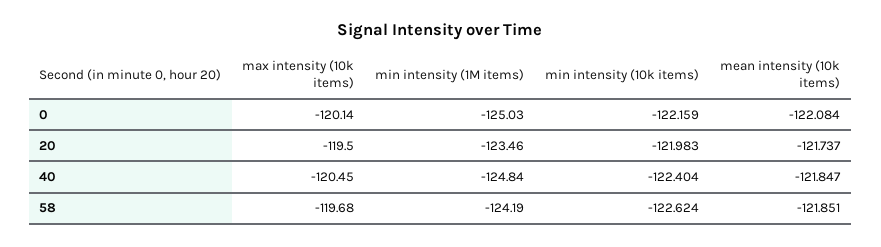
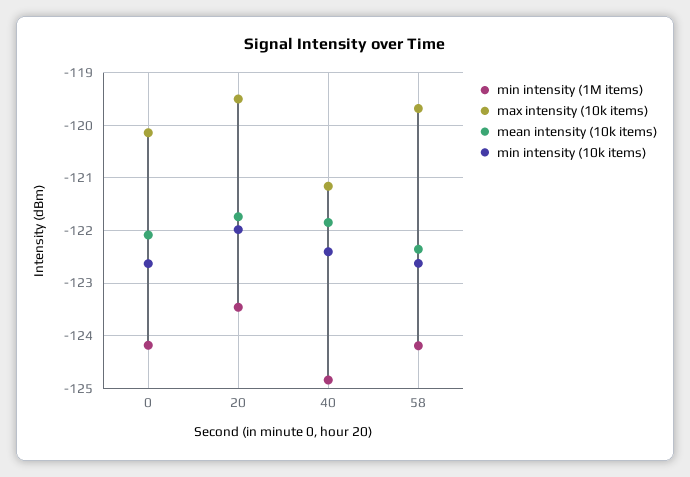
  {
    "max intensity (10k items)": {
      "0": -120.14,
      "20": -119.5,
-     "40": -120.45,
+     "40": -121.2,
      "58": -119.68
    },
    "min intensity (1M items)": {
-     "0": -125.03,
+     "0": -124.2,
      "20": -123.46,
      "40": -124.84,
      "58": -124.19
    },
    "min intensity (10k items)": {
-     "0": -122.159,
+     "0": -122.6,
      "20": -121.983,
      "40": -122.404,
      "58": -122.624
    },
    "mean intensity (10k items)": {
      "0": -122.084,
      "20": -121.737,
      "40": -121.847,
-     "58": -121.851
+     "58": -122.4
    }
  }

